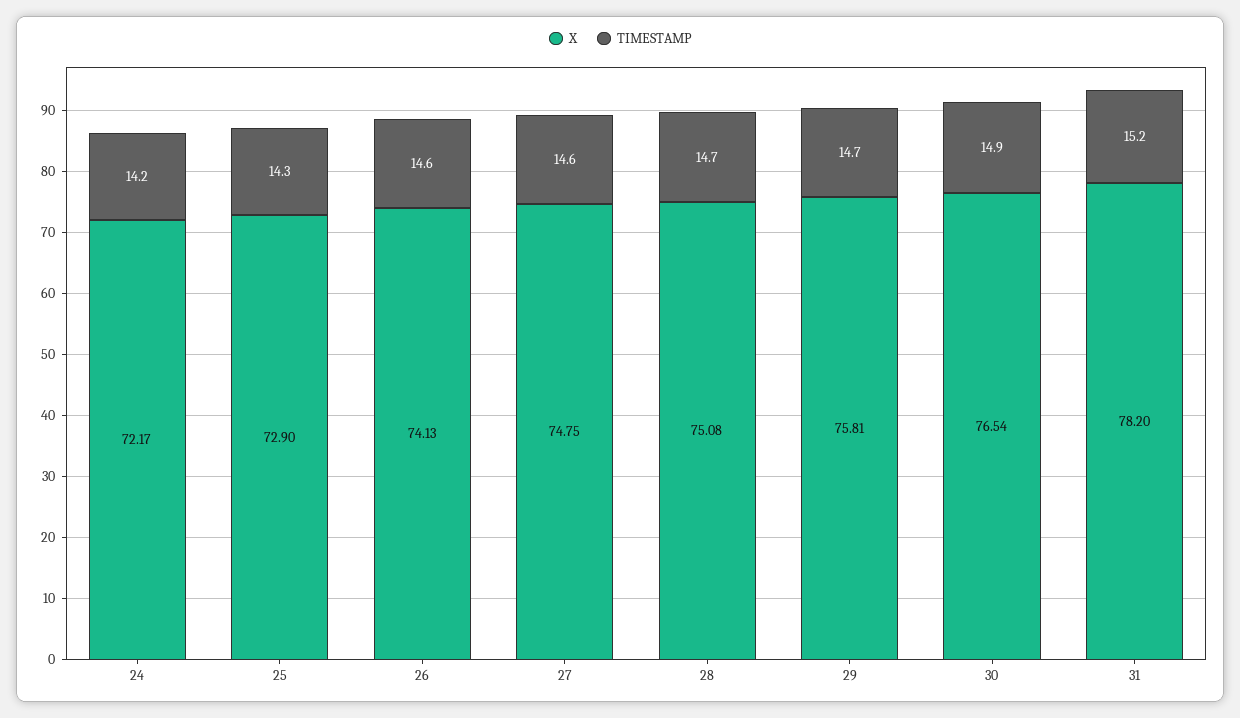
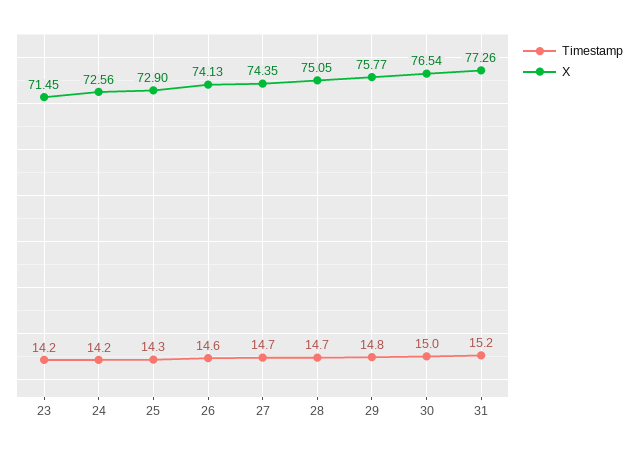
  {
    "X": {
-     "24": 72.17,
+     "24": 72.56,
      "25": 72.9,
      "26": 74.13,
-     "27": 74.75,
+     "27": 74.35,
-     "28": 75.08,
+     "28": 75.05,
-     "29": 75.81,
+     "29": 75.77,
      "30": 76.54,
-     "31": 78.2
+     "31": 77.26,
+     "23": 71.45
    },
    "TIMESTAMP": {
      "24": 14.2,
      "25": 14.3,
      "26": 14.6,
-     "27": 14.6,
+     "27": 14.7,
      "28": 14.7,
-     "29": 14.7,
+     "29": 14.8,
-     "30": 14.9,
+     "30": 15,
-     "31": 15.2
+     "31": 15.2,
+     "23": 14.2
    }
  }

